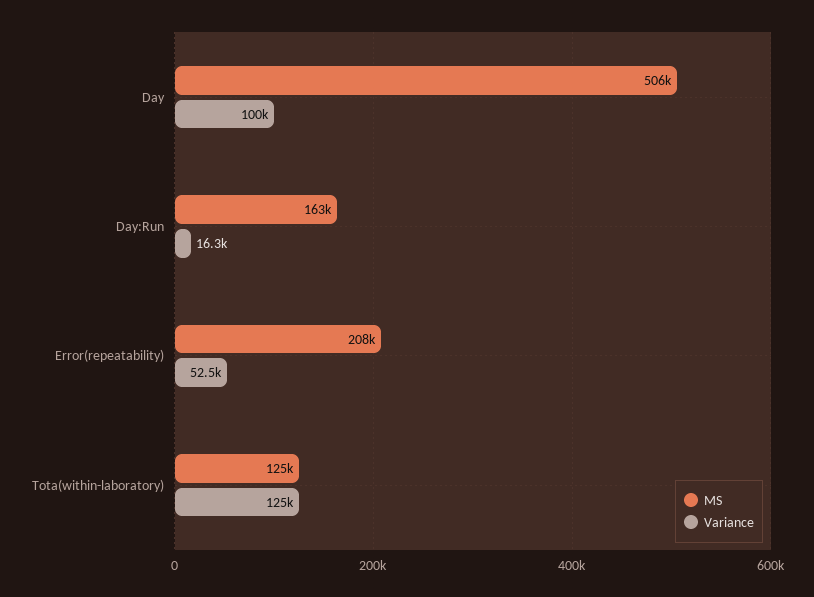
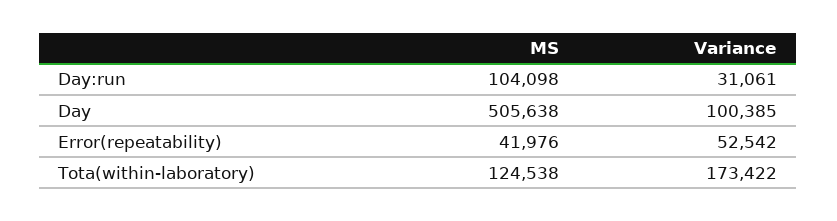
  {
    "MS": {
      "Day": 505638,
-     "Day:Run": 163000,
+     "Day:Run": 104098,
-     "Error(repeatability)": 208000,
+     "Error(repeatability)": 41976,
      "Tota(within-laboratory)": 124538
    },
    "Variance": {
      "Day": 100385,
-     "Day:Run": 16300,
+     "Day:Run": 31061,
      "Error(repeatability)": 52542,
-     "Tota(within-laboratory)": 125000
+     "Tota(within-laboratory)": 173422
    }
  }

